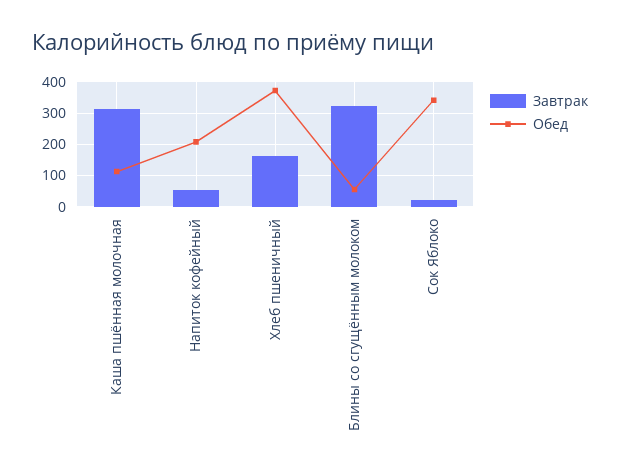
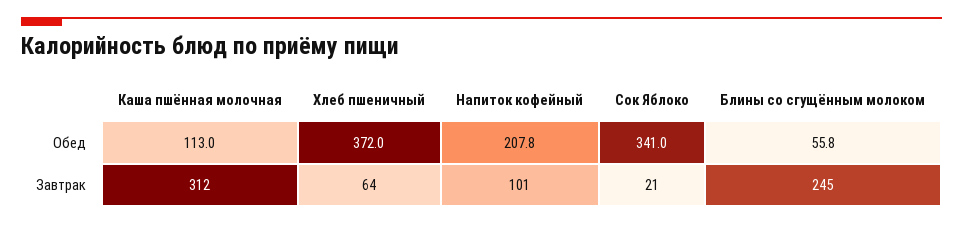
  {
    "Завтрак": {
      "Каша пшённая молочная": 312,
-     "Напиток кофейный": 60,
+     "Напиток кофейный": 101,
-     "Хлеб пшеничный": 160,
+     "Хлеб пшеничный": 64,
-     "Блины со сгущённым молоком": 320,
+     "Блины со сгущённым молоком": 245,
      "Сок Яблоко": 21
    },
    "Обед": {
      "Каша пшённая молочная": 113,
      "Напиток кофейный": 207.8,
      "Хлеб пшеничный": 372,
      "Блины со сгущённым молоком": 55.8,
      "Сок Яблоко": 341
    }
  }

